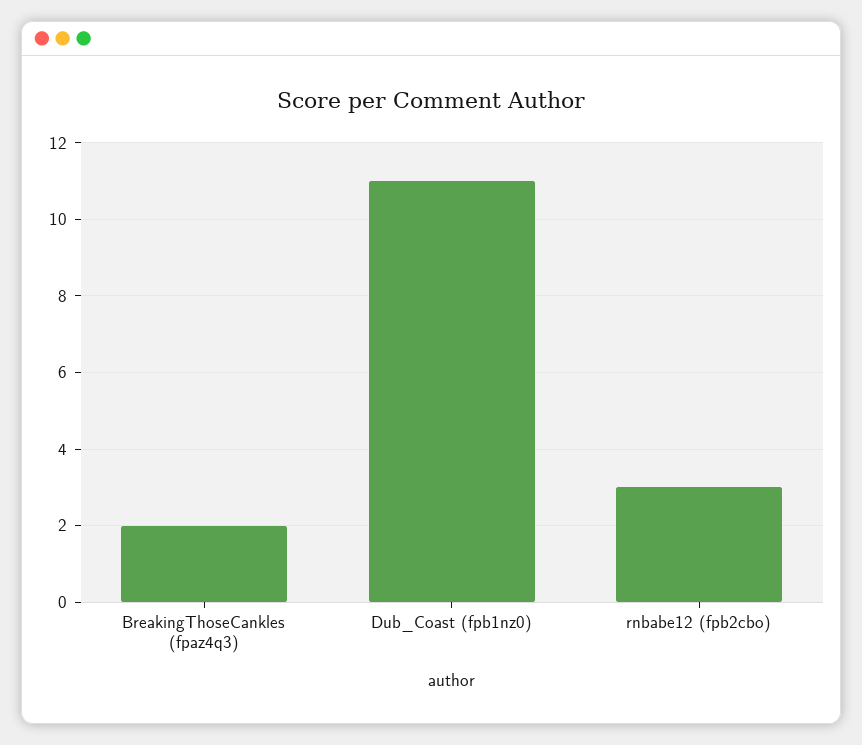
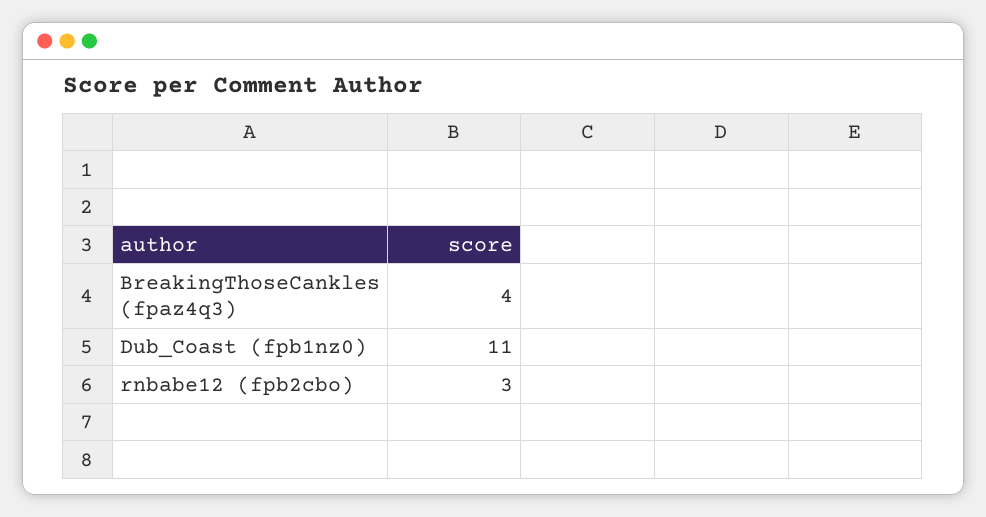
  {
-   "BreakingThoseCankles (fpaz4q3)": 2,
+   "BreakingThoseCankles (fpaz4q3)": 4,
    "Dub_Coast (fpb1nz0)": 11,
    "rnbabe12 (fpb2cbo)": 3
  }

